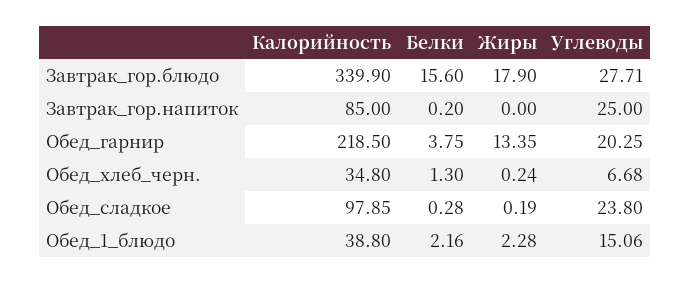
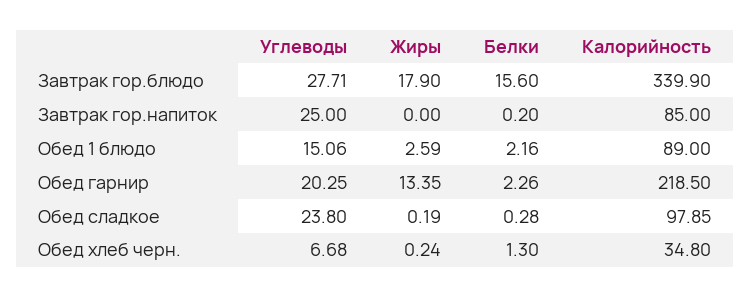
  {
    "Калорийность": {
      "Завтрак_гор.блюдо": 339.9,
      "Завтрак_гор.напиток": 85,
      "Обед_гарнир": 218.5,
      "Обед_хлеб_черн.": 34.8,
      "Обед_сладкое": 97.85,
-     "Обед_1_блюдо": 38.8
+     "Обед_1_блюдо": 89
    },
    "Белки": {
      "Завтрак_гор.блюдо": 15.6,
      "Завтрак_гор.напиток": 0.2,
-     "Обед_гарнир": 3.75,
+     "Обед_гарнир": 2.26,
      "Обед_хлеб_черн.": 1.3,
      "Обед_сладкое": 0.28,
      "Обед_1_блюдо": 2.16
    },
    "Жиры": {
      "Завтрак_гор.блюдо": 17.9,
      "Завтрак_гор.напиток": 0,
      "Обед_гарнир": 13.35,
      "Обед_хлеб_черн.": 0.24,
      "Обед_сладкое": 0.19,
-     "Обед_1_блюдо": 2.28
+     "Обед_1_блюдо": 2.59
    },
    "Углеводы": {
      "Завтрак_гор.блюдо": 27.71,
      "Завтрак_гор.напиток": 25,
      "Обед_гарнир": 20.25,
      "Обед_хлеб_черн.": 6.68,
      "Обед_сладкое": 23.8,
      "Обед_1_блюдо": 15.06
    }
  }

